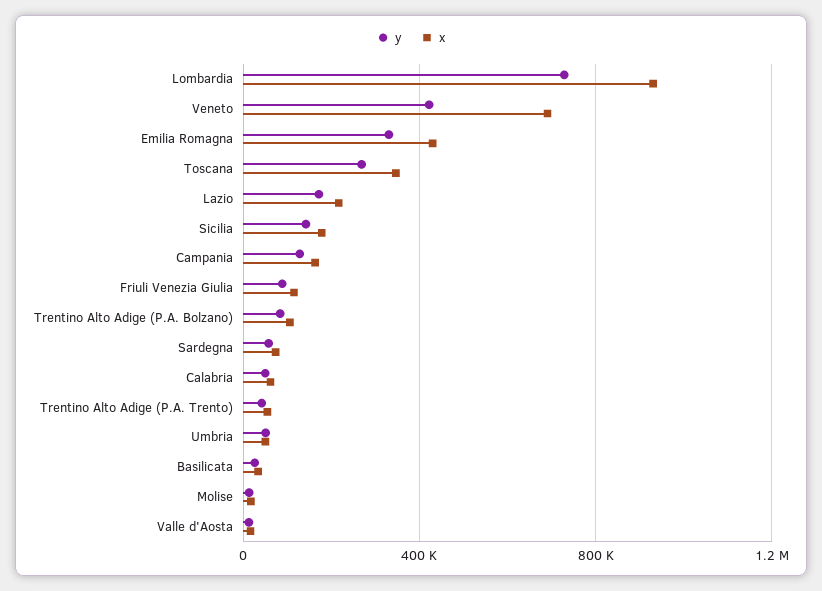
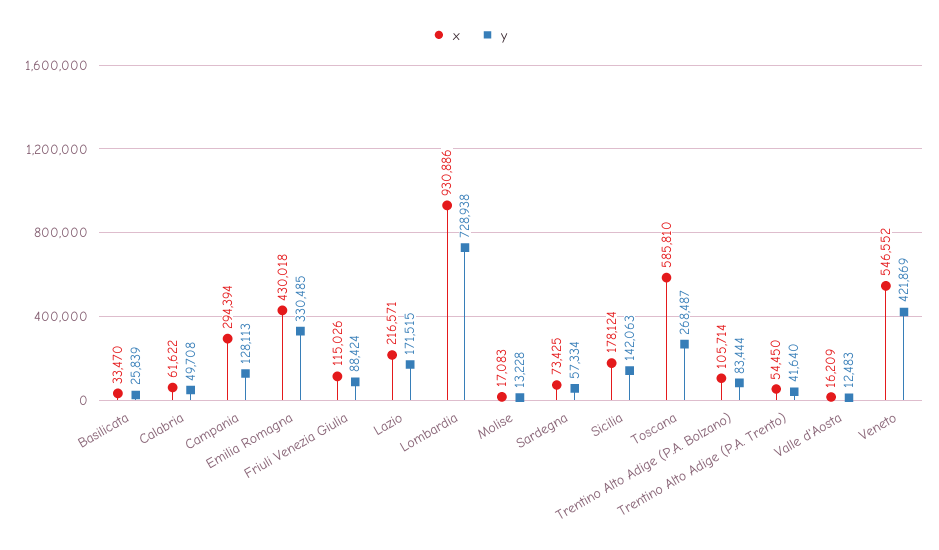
  {
    "y": {
      "Lombardia": 728938,
      "Veneto": 421869,
      "Emilia Romagna": 330485,
      "Toscana": 268487,
      "Lazio": 171515,
      "Sicilia": 142063,
      "Campania": 128113,
      "Friuli Venezia Giulia": 88424,
      "Trentino Alto Adige (P.A. Bolzano)": 83444,
      "Sardegna": 57334,
      "Calabria": 49708,
      "Trentino Alto Adige (P.A. Trento)": 41640,
-     "Umbria": 50000,
      "Basilicata": 25839,
      "Molise": 13228,
      "Valle d'Aosta": 12483
    },
    "x": {
      "Lombardia": 930886,
-     "Veneto": 700000,
+     "Veneto": 546552,
      "Emilia Romagna": 430018,
-     "Toscana": 350000,
+     "Toscana": 585810,
      "Lazio": 216571,
      "Sicilia": 178124,
-     "Campania": 150000,
+     "Campania": 294394,
      "Friuli Venezia Giulia": 115026,
      "Trentino Alto Adige (P.A. Bolzano)": 105714,
      "Sardegna": 73425,
      "Calabria": 61622,
      "Trentino Alto Adige (P.A. Trento)": 54450,
-     "Umbria": 50000,
      "Basilicata": 33470,
      "Molise": 17083,
      "Valle d'Aosta": 16209
    }
  }

